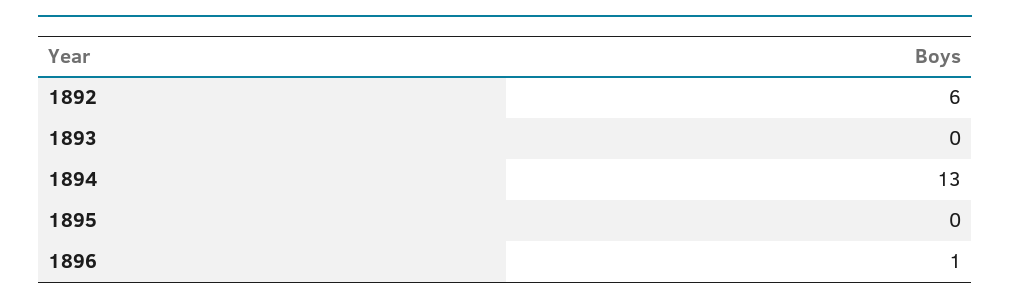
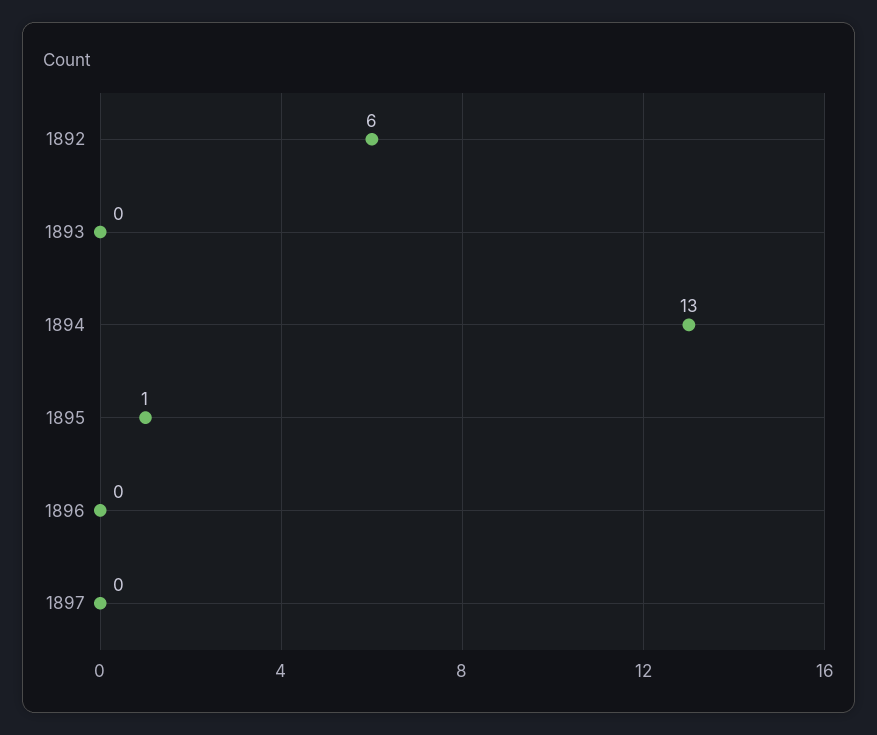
  {
    "1892": 6,
    "1893": 0,
    "1894": 13,
-   "1895": 0,
+   "1895": 1,
-   "1896": 1
+   "1896": 0,
+   "1897": 0
  }

